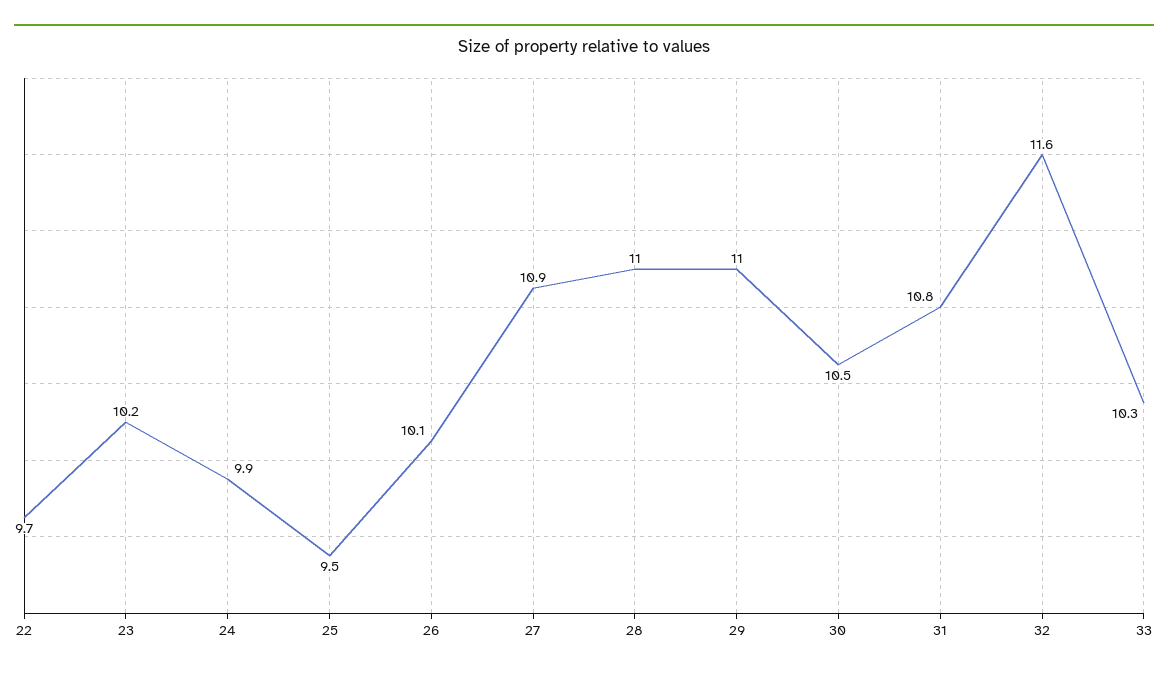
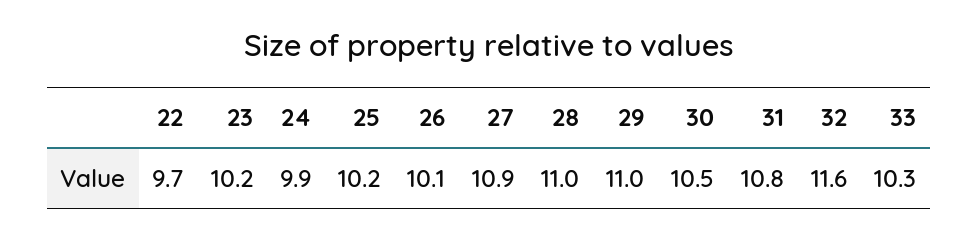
  {
    "22": 9.7,
    "23": 10.2,
    "24": 9.9,
-   "25": 9.5,
+   "25": 10.2,
    "26": 10.1,
    "27": 10.9,
    "28": 11,
    "29": 11,
    "30": 10.5,
    "31": 10.8,
    "32": 11.6,
    "33": 10.3
  }

